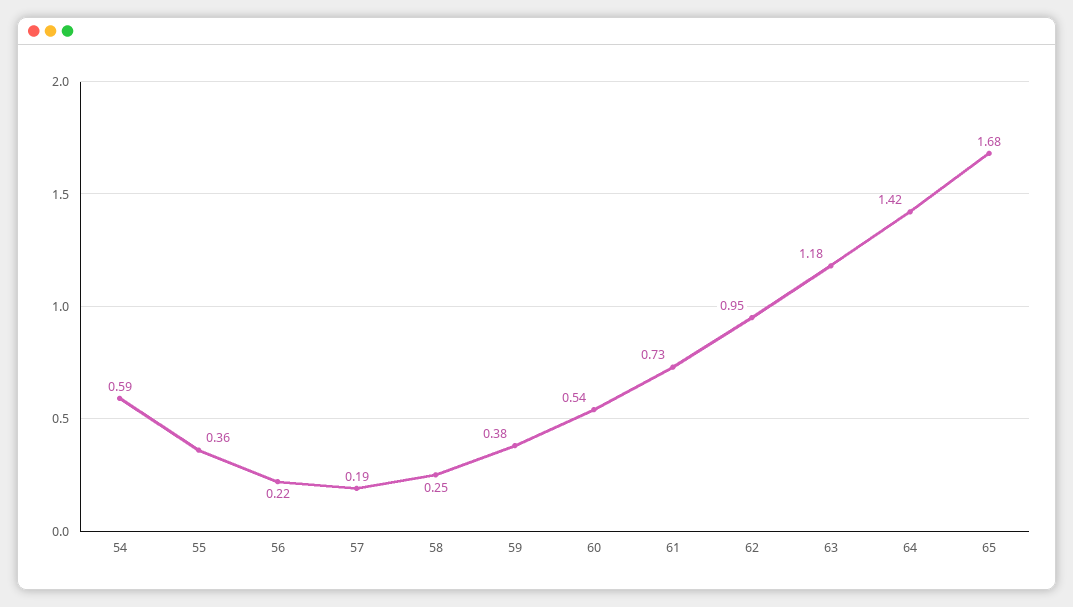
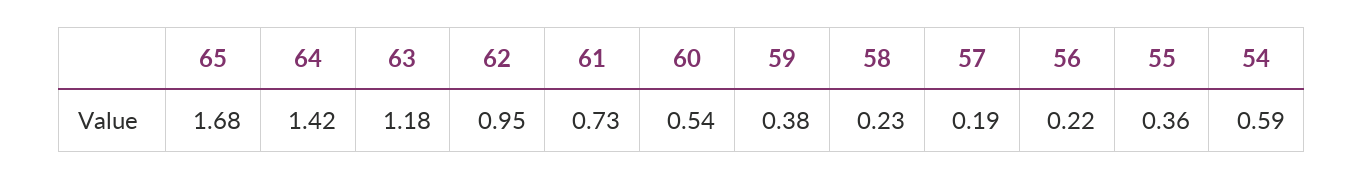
  {
    "54": 0.59,
    "55": 0.36,
    "56": 0.22,
    "57": 0.19,
-   "58": 0.25,
+   "58": 0.23,
    "59": 0.38,
    "60": 0.54,
    "61": 0.73,
    "62": 0.95,
    "63": 1.18,
    "64": 1.42,
    "65": 1.68
  }

